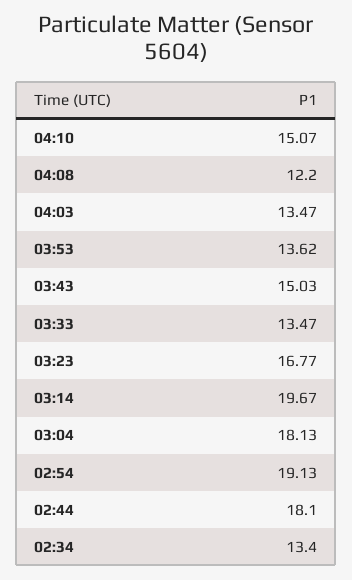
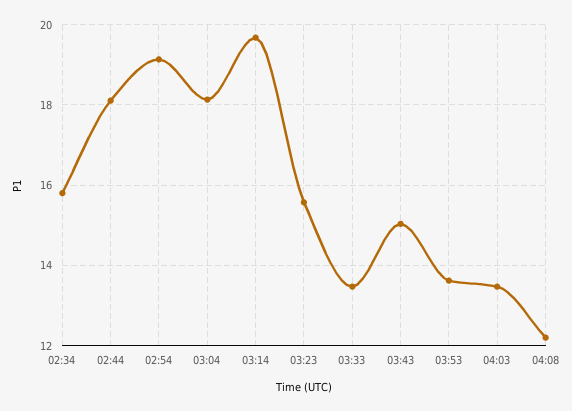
  {
-   "04:10": 15.07,
    "04:08": 12.2,
    "04:03": 13.47,
    "03:53": 13.62,
    "03:43": 15.03,
    "03:33": 13.47,
-   "03:23": 16.77,
+   "03:23": 15.6,
    "03:14": 19.67,
    "03:04": 18.13,
    "02:54": 19.13,
    "02:44": 18.1,
-   "02:34": 13.4
+   "02:34": 15.8
  }

